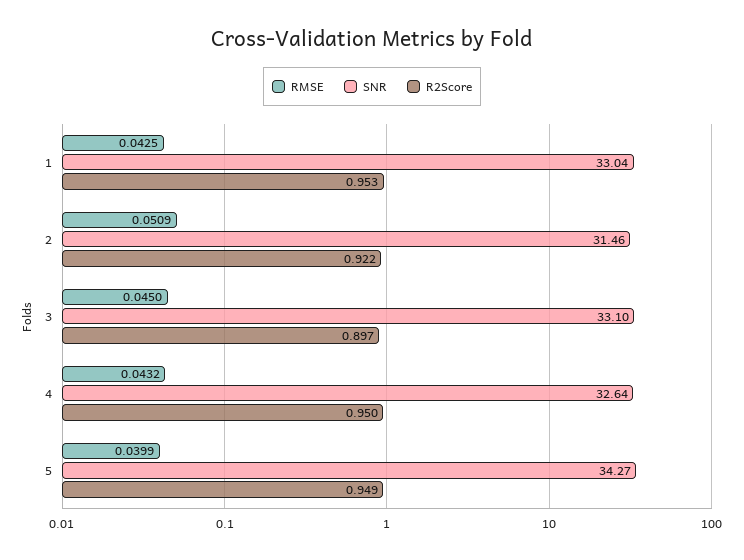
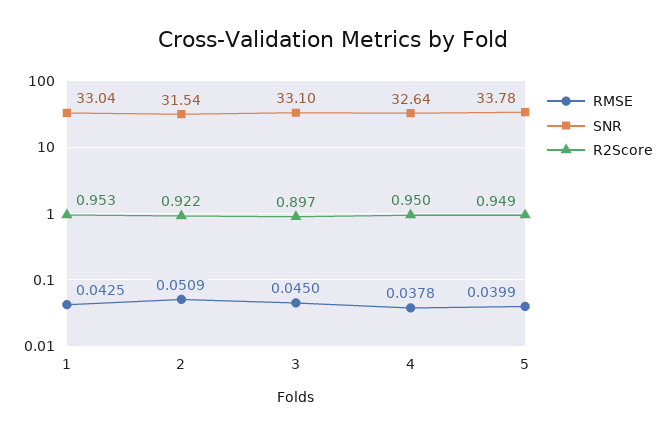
  {
    "RMSE": {
      "1": 0.0425,
      "2": 0.0509,
      "3": 0.045,
-     "4": 0.0432,
+     "4": 0.0378,
      "5": 0.0399
    },
    "SNR": {
      "1": 33.04,
-     "2": 31.46,
+     "2": 31.54,
      "3": 33.1,
      "4": 32.64,
-     "5": 34.27
+     "5": 33.78
    },
    "R2Score": {
      "1": 0.953,
      "2": 0.922,
      "3": 0.897,
      "4": 0.95,
      "5": 0.949
    }
  }

